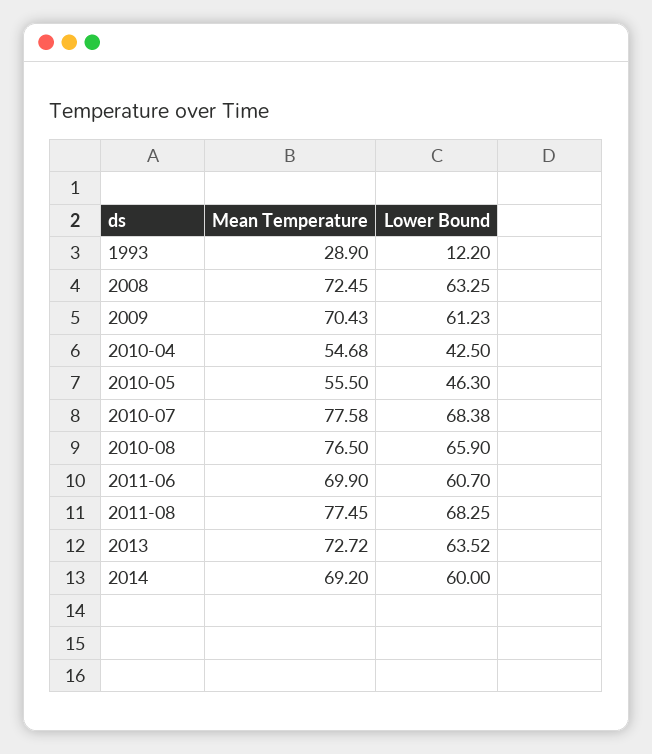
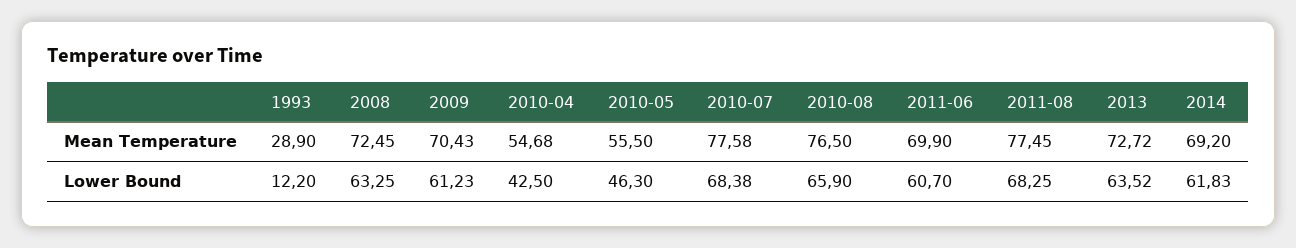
  {
    "Mean Temperature": {
      "1993": 28.9,
      "2008": 72.45,
      "2009": 70.43,
      "2010-04": 54.68,
      "2010-05": 55.5,
      "2010-07": 77.58,
      "2010-08": 76.5,
      "2011-06": 69.9,
      "2011-08": 77.45,
      "2013": 72.72,
      "2014": 69.2
    },
    "Lower Bound": {
      "1993": 12.2,
      "2008": 63.25,
      "2009": 61.23,
      "2010-04": 42.5,
      "2010-05": 46.3,
      "2010-07": 68.38,
      "2010-08": 65.9,
      "2011-06": 60.7,
      "2011-08": 68.25,
      "2013": 63.52,
-     "2014": 60
+     "2014": 61.83
    }
  }

